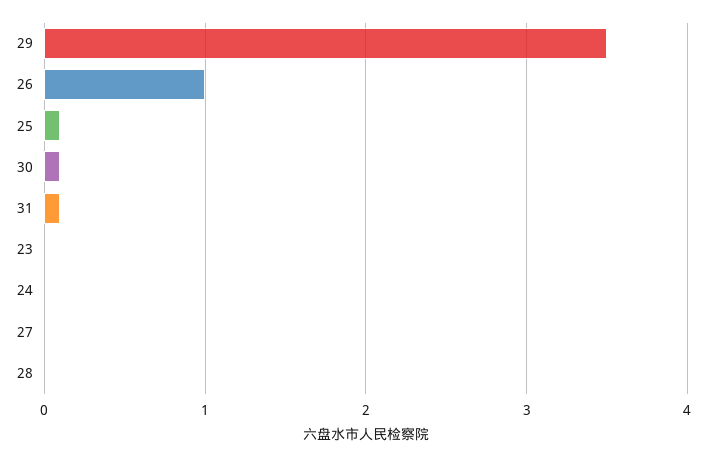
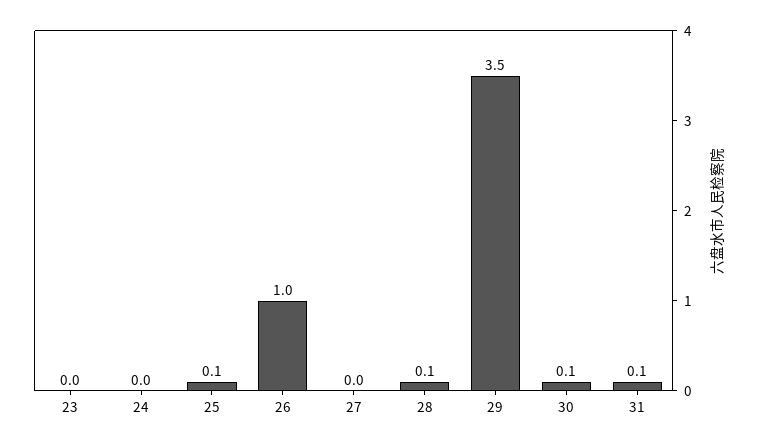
  {
    "29": 3.5,
    "26": 1,
    "25": 0.1,
    "30": 0.1,
    "31": 0.1,
    "23": 0,
    "24": 0,
    "27": 0,
-   "28": 0
+   "28": 0.1
  }

